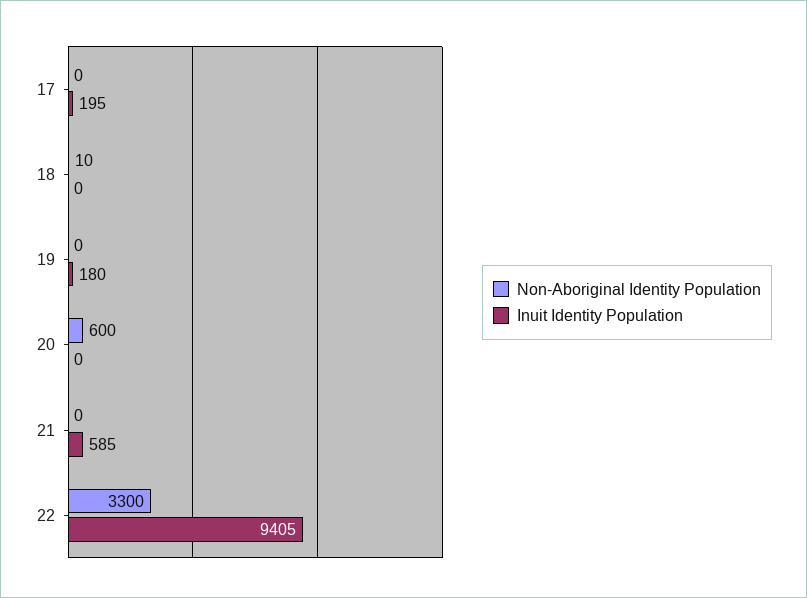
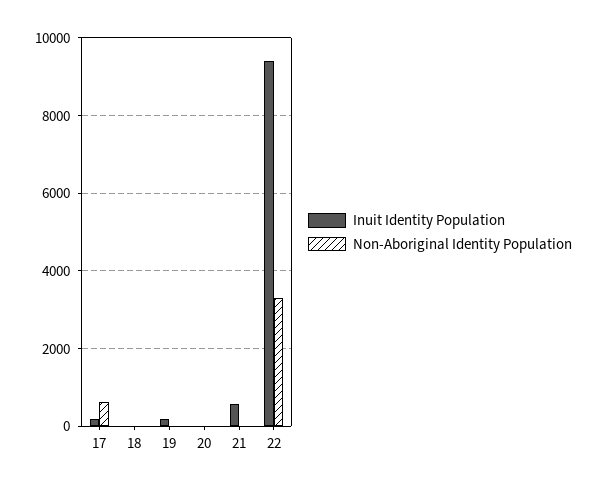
  {
    "Non-Aboriginal Identity Population": {
-     "17": 0,
+     "17": 600,
      "18": 10,
      "19": 0,
-     "20": 600,
+     "20": 0,
      "21": 0,
      "22": 3300
    },
    "Inuit Identity Population": {
      "17": 195,
      "18": 0,
      "19": 180,
      "20": 0,
      "21": 585,
      "22": 9405
    }
  }

